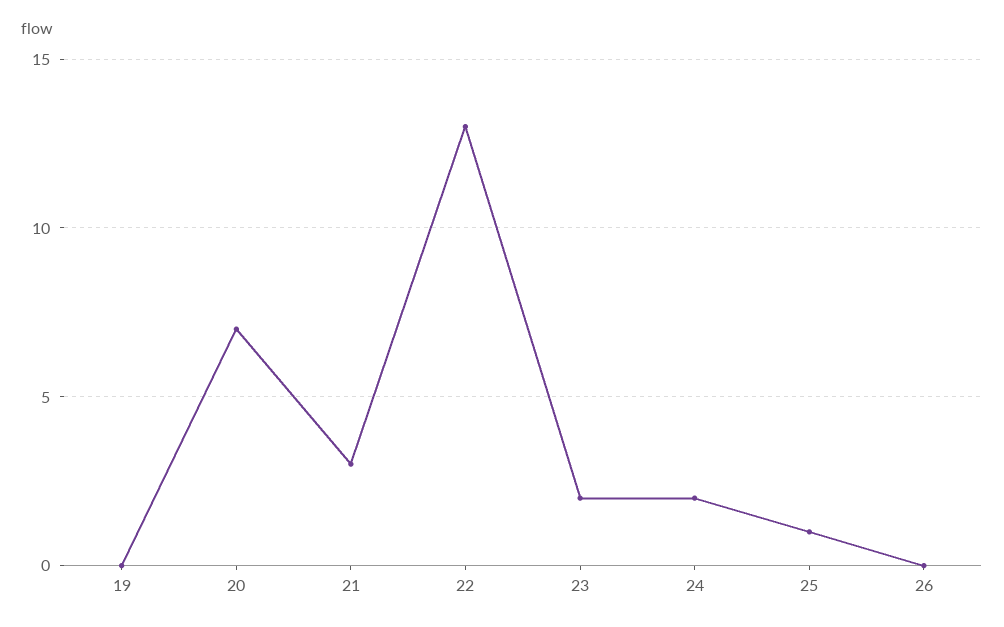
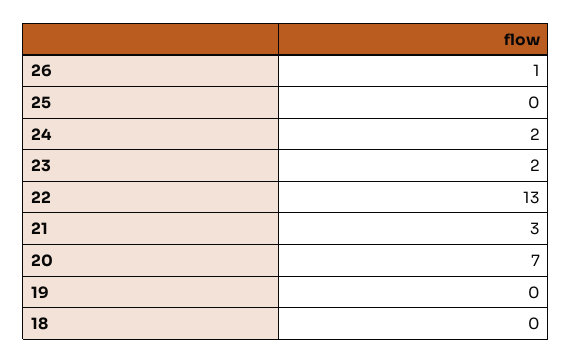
  {
    "19": 0,
    "20": 7,
    "21": 3,
    "22": 13,
    "23": 2,
    "24": 2,
-   "25": 1,
+   "25": 0,
-   "26": 0
+   "26": 1,
+   "18": 0
  }

